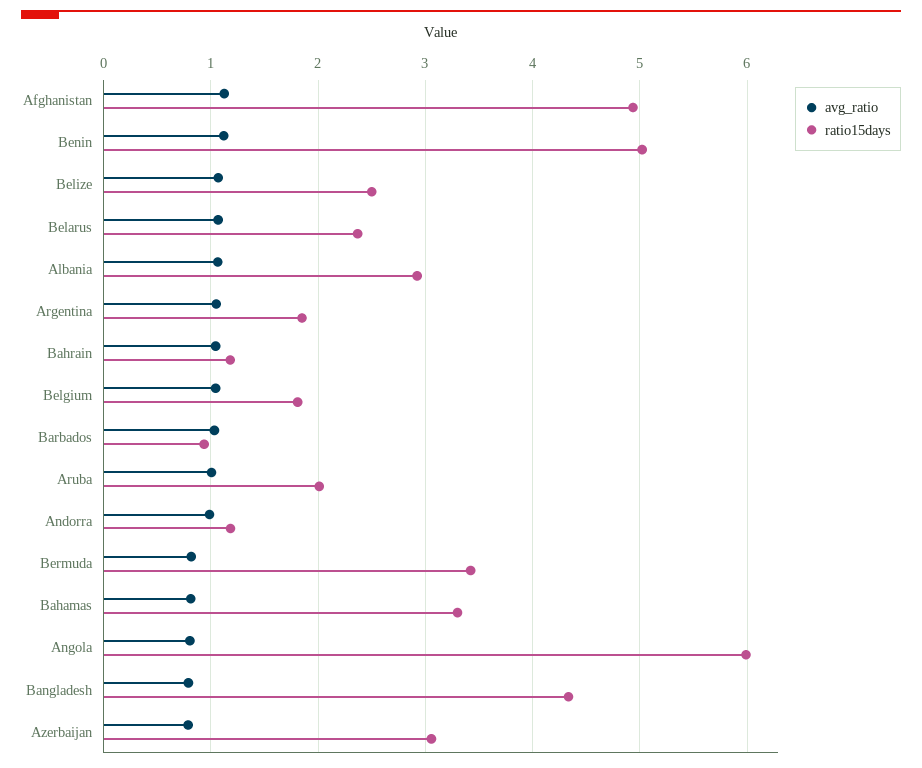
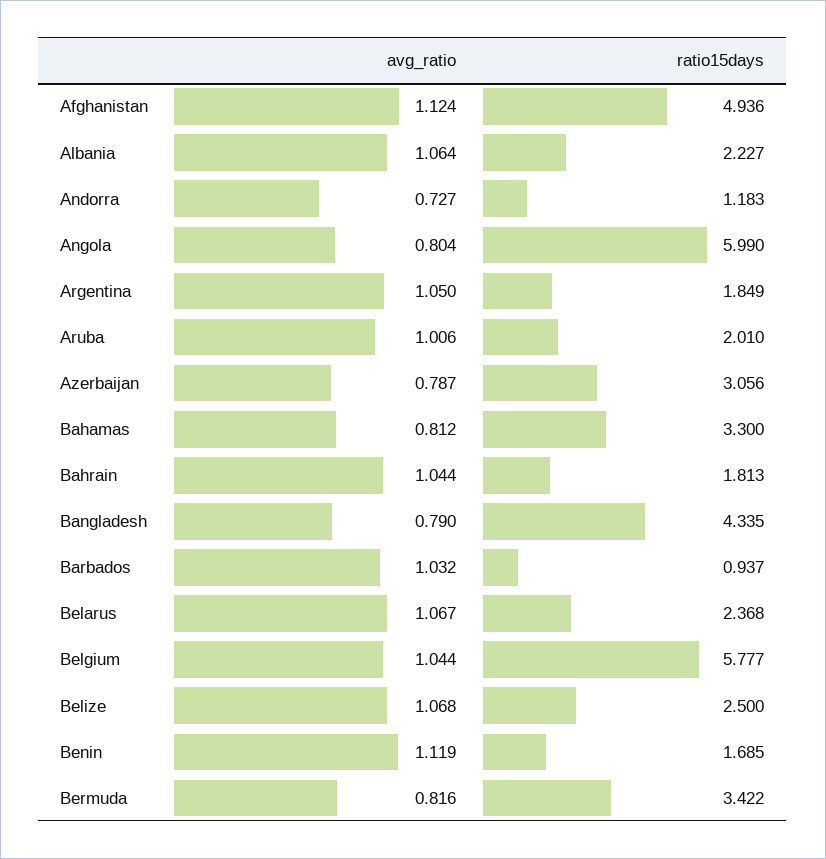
  {
    "avg_ratio": {
      "Afghanistan": 1.124,
      "Benin": 1.119,
      "Belize": 1.068,
      "Belarus": 1.067,
      "Albania": 1.064,
      "Argentina": 1.05,
      "Bahrain": 1.044,
      "Belgium": 1.044,
      "Barbados": 1.032,
      "Aruba": 1.006,
-     "Andorra": 1,
+     "Andorra": 0.727,
      "Bermuda": 0.816,
      "Bahamas": 0.812,
      "Angola": 0.804,
      "Bangladesh": 0.79,
      "Azerbaijan": 0.787
    },
    "ratio15days": {
      "Afghanistan": 4.936,
-     "Benin": 5,
+     "Benin": 1.685,
      "Belize": 2.5,
      "Belarus": 2.368,
-     "Albania": 2.9,
+     "Albania": 2.227,
      "Argentina": 1.849,
-     "Bahrain": 1.2,
+     "Bahrain": 1.813,
-     "Belgium": 1.8,
+     "Belgium": 5.777,
      "Barbados": 0.937,
      "Aruba": 2.01,
      "Andorra": 1.183,
      "Bermuda": 3.422,
      "Bahamas": 3.3,
      "Angola": 5.99,
      "Bangladesh": 4.335,
      "Azerbaijan": 3.056
    }
  }

